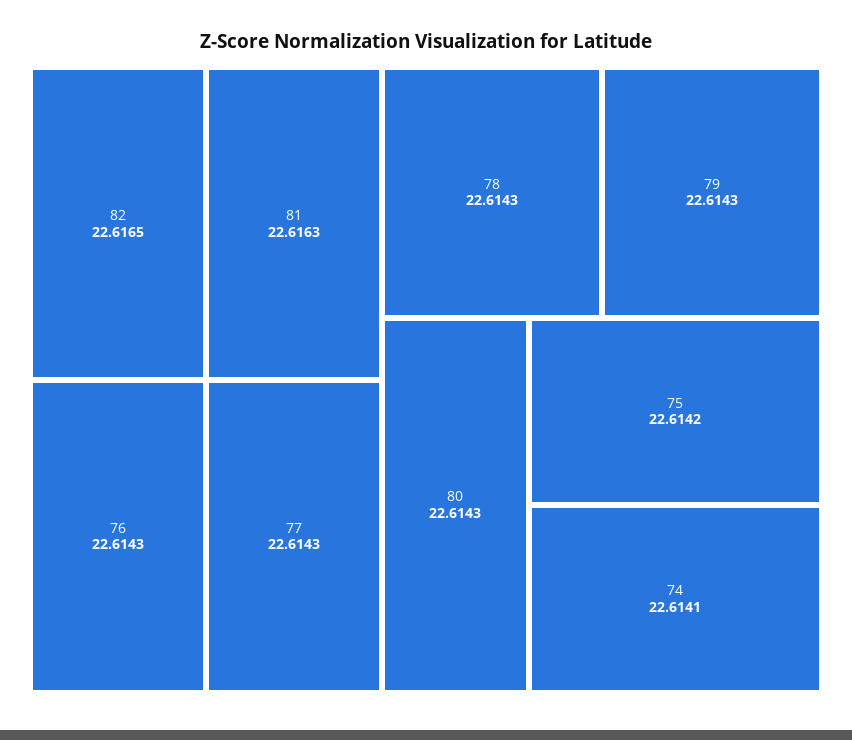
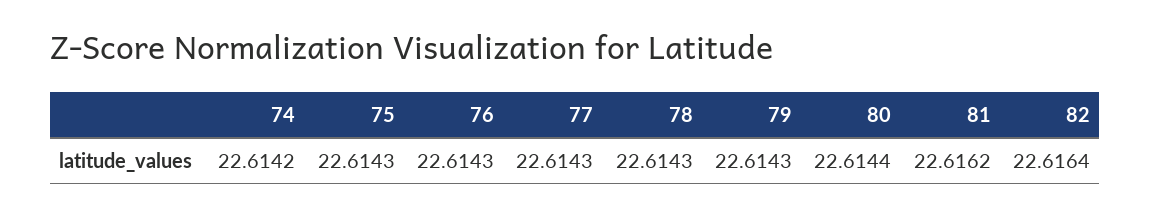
  {
-   "82": 22.6165,
+   "82": 22.6164,
-   "81": 22.6163,
+   "81": 22.6162,
    "76": 22.6143,
    "77": 22.6143,
    "78": 22.6143,
    "79": 22.6143,
-   "80": 22.6143,
+   "80": 22.6144,
-   "75": 22.6142,
+   "75": 22.6143,
-   "74": 22.6141
+   "74": 22.6142
  }

